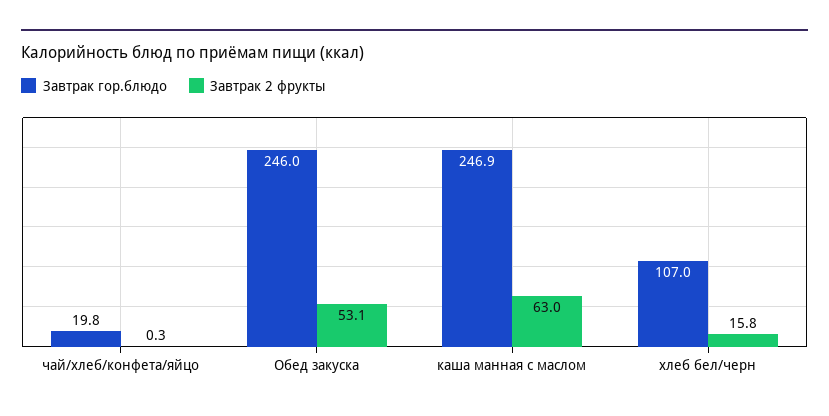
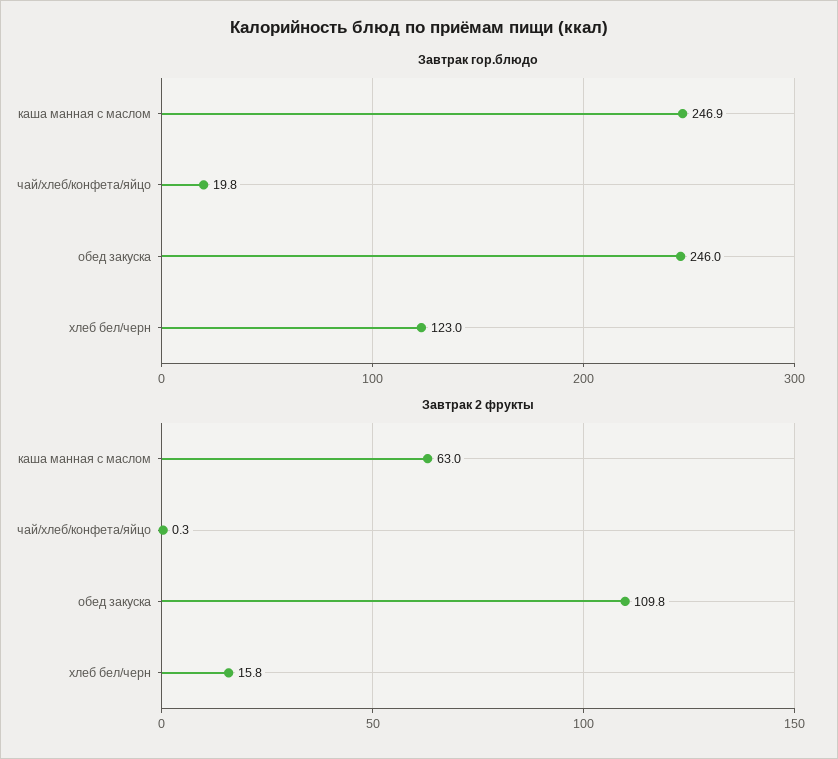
  {
    "Завтрак гор.блюдо": {
      "чай/хлеб/конфета/яйцо": 19.8,
      "Обед закуска": 246,
      "каша манная с маслом": 246.9,
-     "хлеб бел/черн": 107
+     "хлеб бел/черн": 123
    },
    "Завтрак 2 фрукты": {
      "чай/хлеб/конфета/яйцо": 0.3,
-     "Обед закуска": 53.1,
+     "Обед закуска": 109.8,
      "каша манная с маслом": 63,
      "хлеб бел/черн": 15.8
    }
  }

